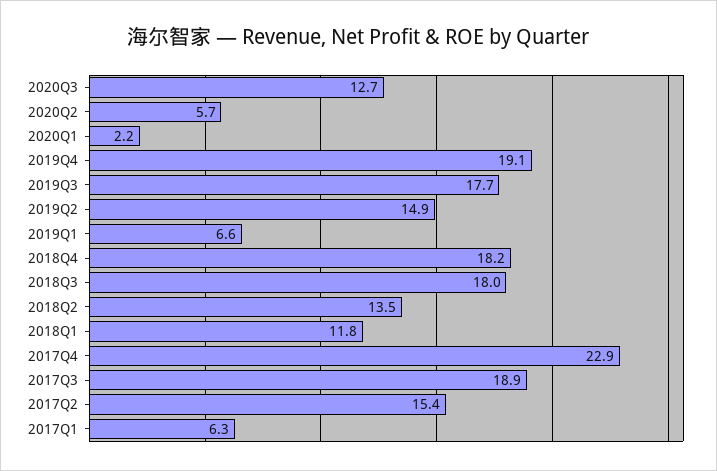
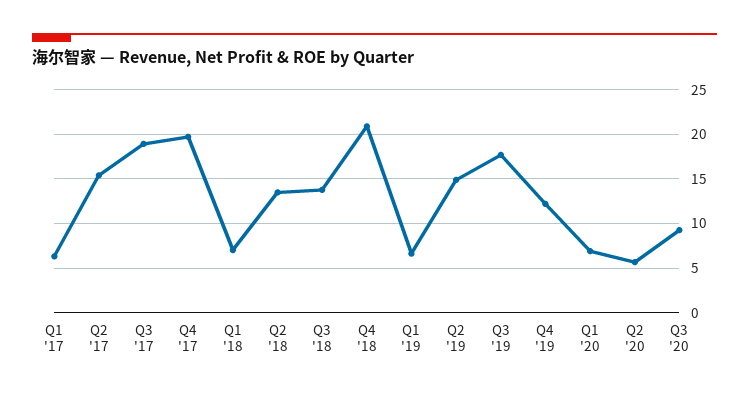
  {
-   "2020Q3": 12.7,
+   "2020Q3": 9,
    "2020Q2": 5.7,
-   "2020Q1": 2.2,
+   "2020Q1": 7,
-   "2019Q4": 19.1,
+   "2019Q4": 12,
    "2019Q3": 17.7,
    "2019Q2": 14.9,
    "2019Q1": 6.6,
-   "2018Q4": 18.2,
+   "2018Q4": 21,
-   "2018Q3": 18,
+   "2018Q3": 14,
    "2018Q2": 13.5,
-   "2018Q1": 11.8,
+   "2018Q1": 7,
-   "2017Q4": 22.9,
+   "2017Q4": 20,
    "2017Q3": 18.9,
    "2017Q2": 15.4,
    "2017Q1": 6.3
  }

